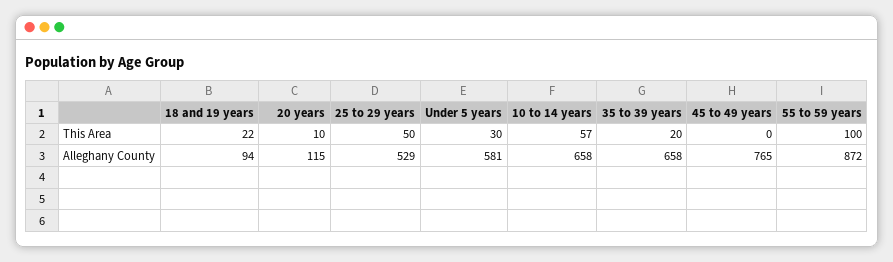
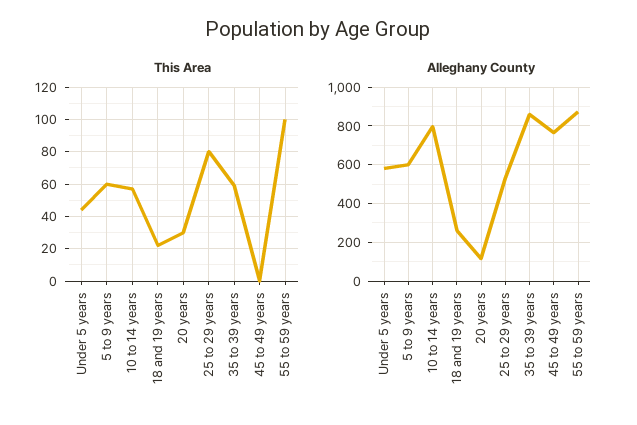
  {
    "This Area": {
      "18 and 19 years": 22,
-     "20 years": 10,
+     "20 years": 30,
-     "25 to 29 years": 50,
+     "25 to 29 years": 80,
-     "Under 5 years": 30,
+     "Under 5 years": 45,
      "10 to 14 years": 57,
-     "35 to 39 years": 20,
+     "35 to 39 years": 60,
      "45 to 49 years": 0,
-     "55 to 59 years": 100
+     "55 to 59 years": 100,
+     "5 to 9 years": 60
    },
    "Alleghany County": {
-     "18 and 19 years": 94,
+     "18 and 19 years": 250,
      "20 years": 115,
      "25 to 29 years": 529,
      "Under 5 years": 581,
-     "10 to 14 years": 658,
+     "10 to 14 years": 800,
-     "35 to 39 years": 658,
+     "35 to 39 years": 850,
      "45 to 49 years": 765,
-     "55 to 59 years": 872
+     "55 to 59 years": 872,
+     "5 to 9 years": 600
    }
  }

